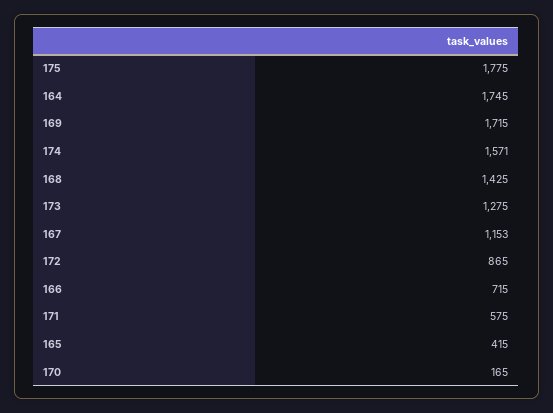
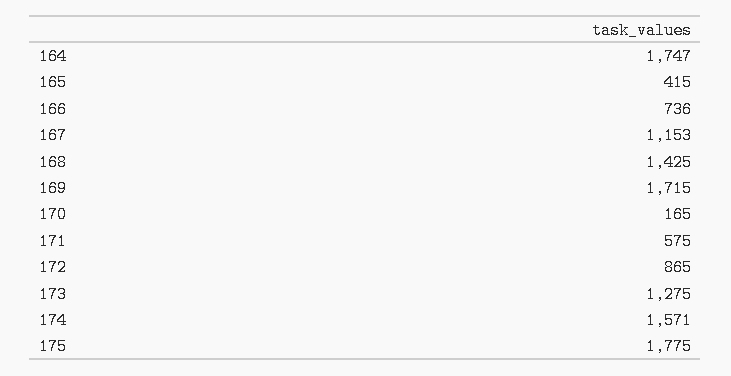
  {
    "175": 1775,
-   "164": 1745,
+   "164": 1747,
    "169": 1715,
    "174": 1571,
    "168": 1425,
    "173": 1275,
    "167": 1153,
    "172": 865,
-   "166": 715,
+   "166": 736,
    "171": 575,
    "165": 415,
    "170": 165
  }

